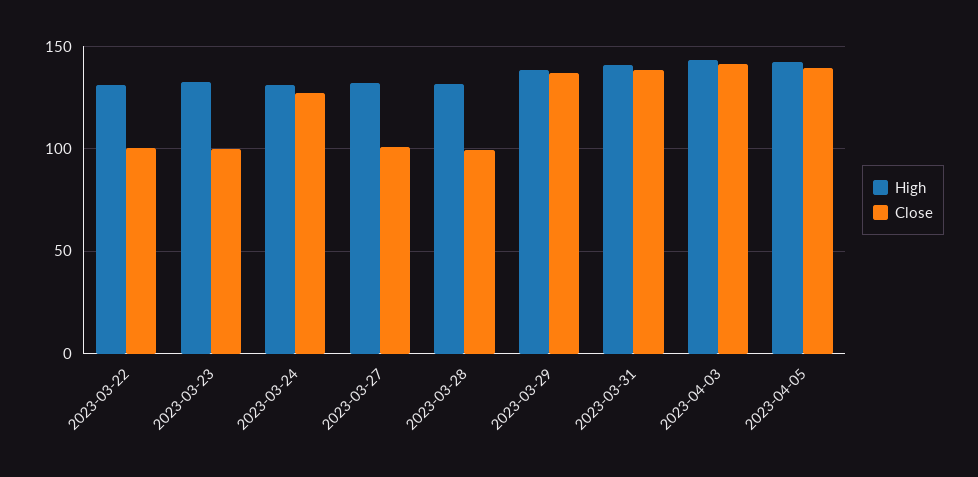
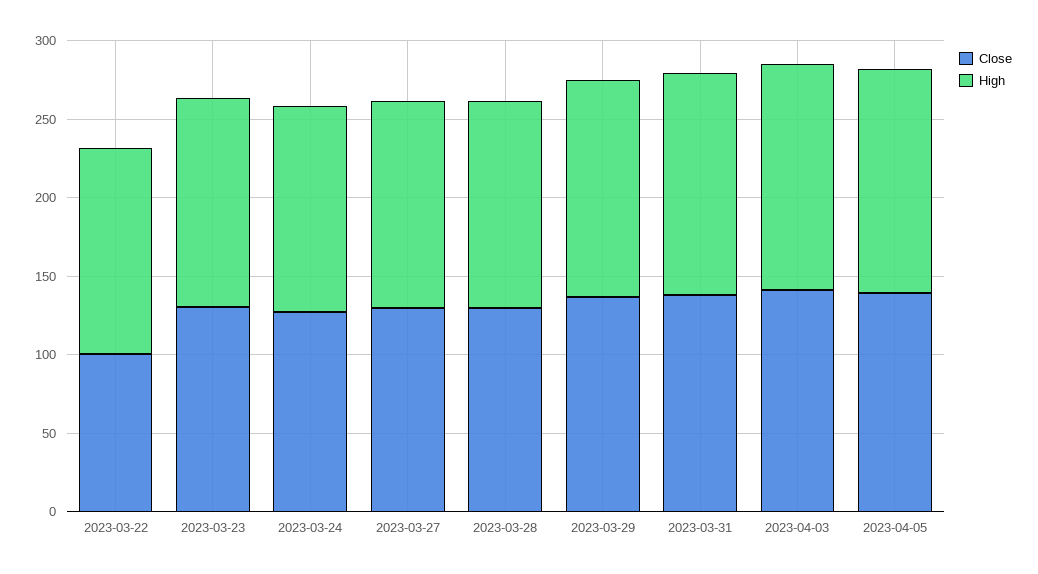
  {
    "High": {
      "2023-03-22": 130,
      "2023-03-23": 135,
      "2023-03-24": 130,
      "2023-03-27": 130,
      "2023-03-28": 130,
      "2023-03-29": 140,
      "2023-03-31": 140,
      "2023-04-03": 145,
      "2023-04-05": 145
    },
    "Close": {
      "2023-03-22": 100,
-     "2023-03-23": 100,
+     "2023-03-23": 130,
      "2023-03-24": 125,
-     "2023-03-27": 100,
+     "2023-03-27": 130,
-     "2023-03-28": 100,
+     "2023-03-28": 130,
      "2023-03-29": 135,
      "2023-03-31": 140,
      "2023-04-03": 140,
      "2023-04-05": 140
    }
  }

